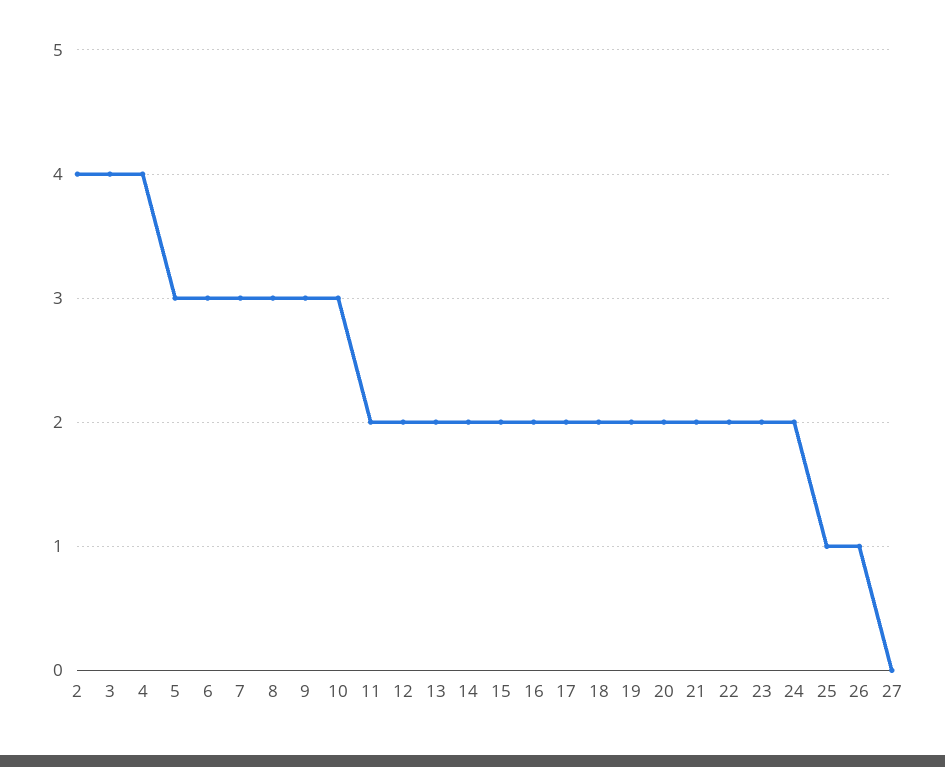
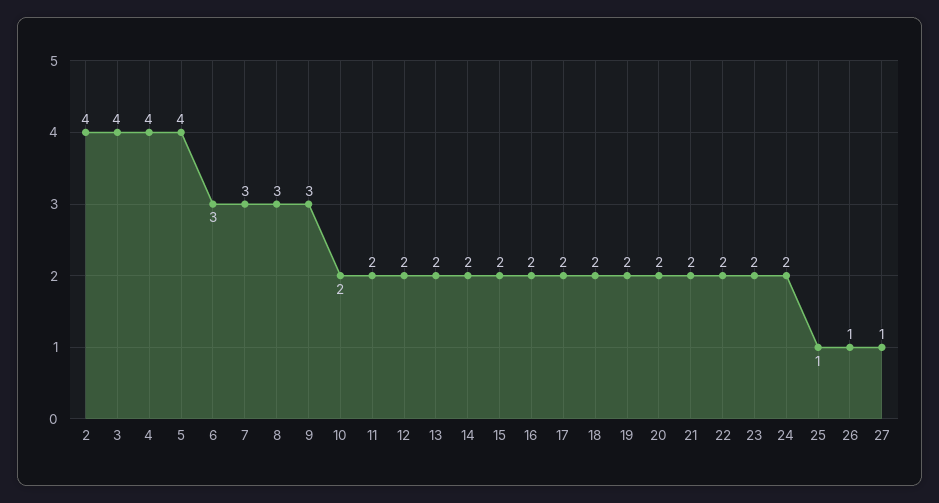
  {
    "2": 4,
    "3": 4,
    "4": 4,
-   "5": 3,
+   "5": 4,
    "6": 3,
    "7": 3,
    "8": 3,
    "9": 3,
-   "10": 3,
+   "10": 2,
    "11": 2,
    "12": 2,
    "13": 2,
    "14": 2,
    "15": 2,
    "16": 2,
    "17": 2,
    "18": 2,
    "19": 2,
    "20": 2,
    "21": 2,
    "22": 2,
    "23": 2,
    "24": 2,
    "25": 1,
    "26": 1,
-   "27": 0
+   "27": 1
  }

